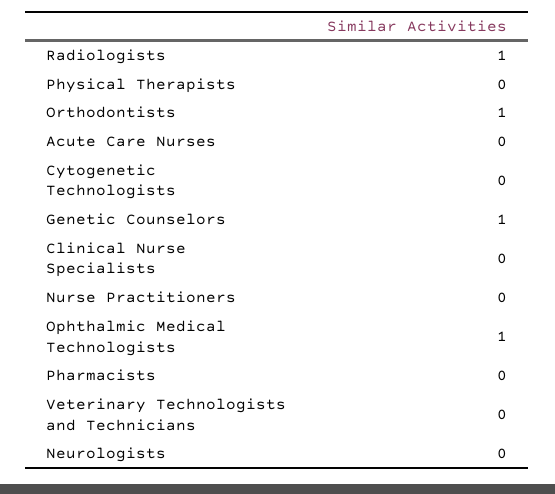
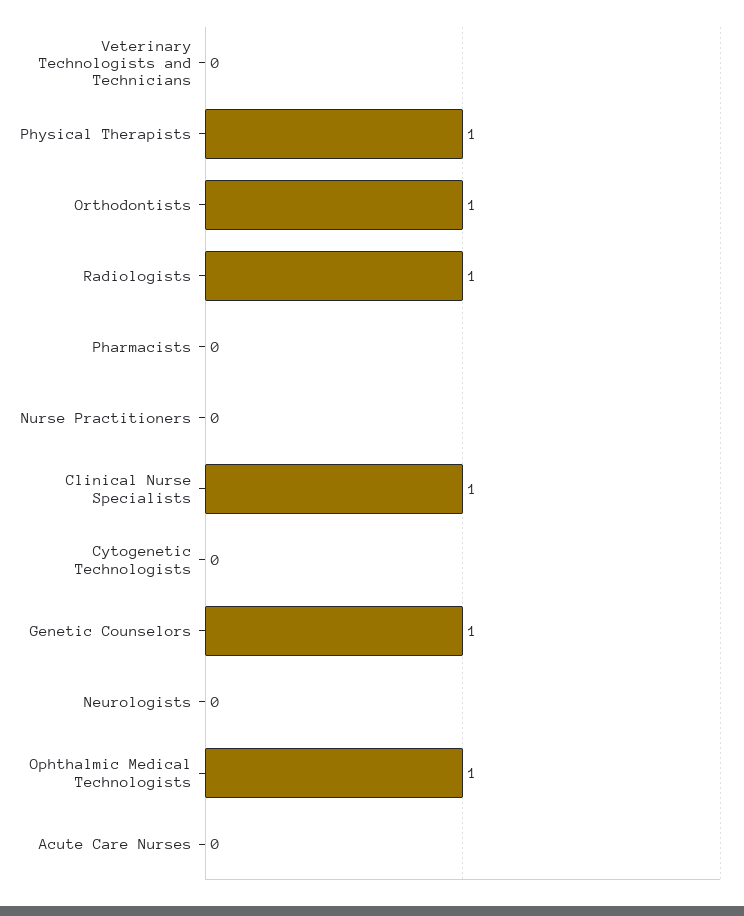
  {
    "Radiologists": 1,
-   "Physical Therapists": 0,
+   "Physical Therapists": 1,
    "Orthodontists": 1,
    "Acute Care Nurses": 0,
    "Cytogenetic Technologists": 0,
    "Genetic Counselors": 1,
-   "Clinical Nurse Specialists": 0,
+   "Clinical Nurse Specialists": 1,
    "Nurse Practitioners": 0,
    "Ophthalmic Medical Technologists": 1,
    "Pharmacists": 0,
    "Veterinary Technologists and Technicians": 0,
    "Neurologists": 0
  }

